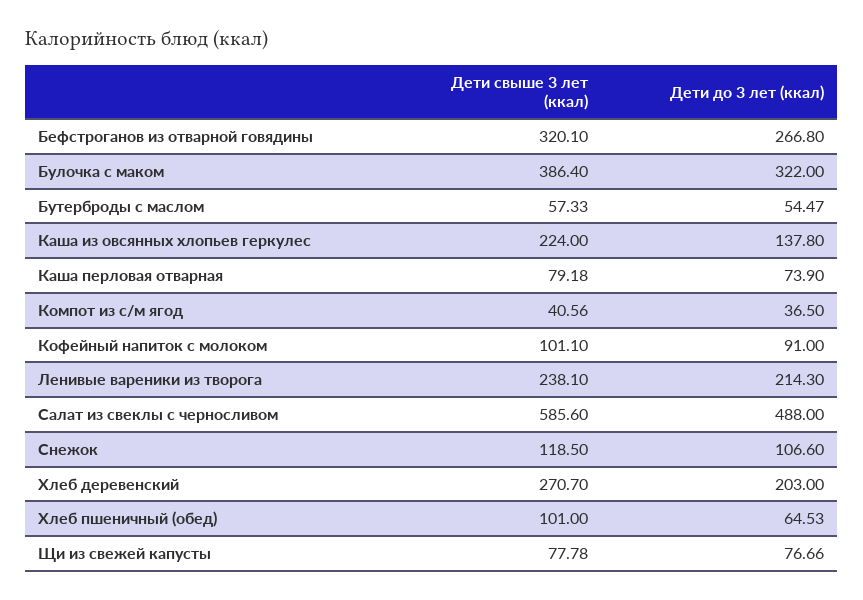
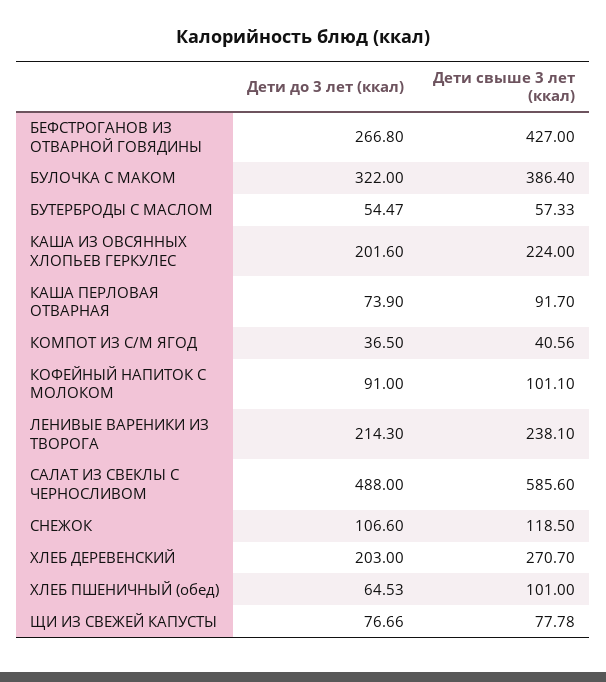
  {
    "Дети свыше 3 лет (ккал)": {
-     "Бефстроганов из отварной говядины": 320.1,
+     "Бефстроганов из отварной говядины": 427,
      "Булочка с маком": 386.4,
      "Бутерброды с маслом": 57.33,
      "Каша из овсянных хлопьев геркулес": 224,
-     "Каша перловая отварная": 79.18,
+     "Каша перловая отварная": 91.7,
      "Компот из с/м ягод": 40.56,
      "Кофейный напиток с молоком": 101.1,
      "Ленивые вареники из творога": 238.1,
      "Салат из свеклы с черносливом": 585.6,
      "Снежок": 118.5,
      "Хлеб деревенский": 270.7,
      "Хлеб пшеничный (обед)": 101,
      "Щи из свежей капусты": 77.78
    },
    "Дети до 3 лет (ккал)": {
      "Бефстроганов из отварной говядины": 266.8,
      "Булочка с маком": 322,
      "Бутерброды с маслом": 54.47,
-     "Каша из овсянных хлопьев геркулес": 137.8,
+     "Каша из овсянных хлопьев геркулес": 201.6,
      "Каша перловая отварная": 73.9,
      "Компот из с/м ягод": 36.5,
      "Кофейный напиток с молоком": 91,
      "Ленивые вареники из творога": 214.3,
      "Салат из свеклы с черносливом": 488,
      "Снежок": 106.6,
      "Хлеб деревенский": 203,
      "Хлеб пшеничный (обед)": 64.53,
      "Щи из свежей капусты": 76.66
    }
  }

